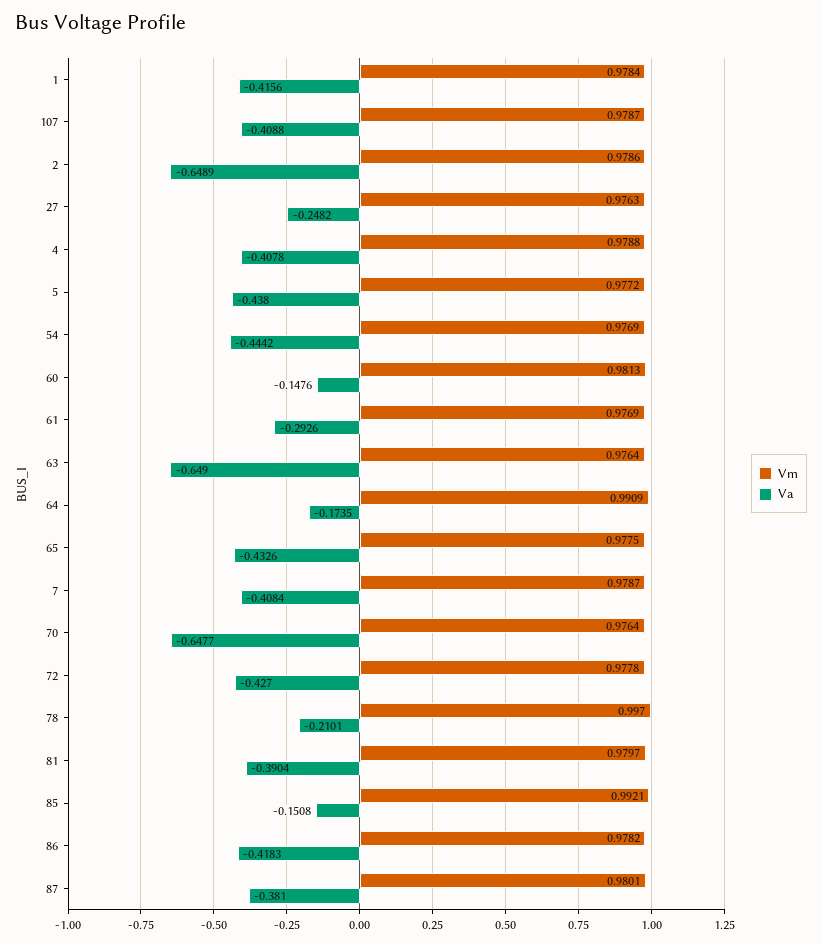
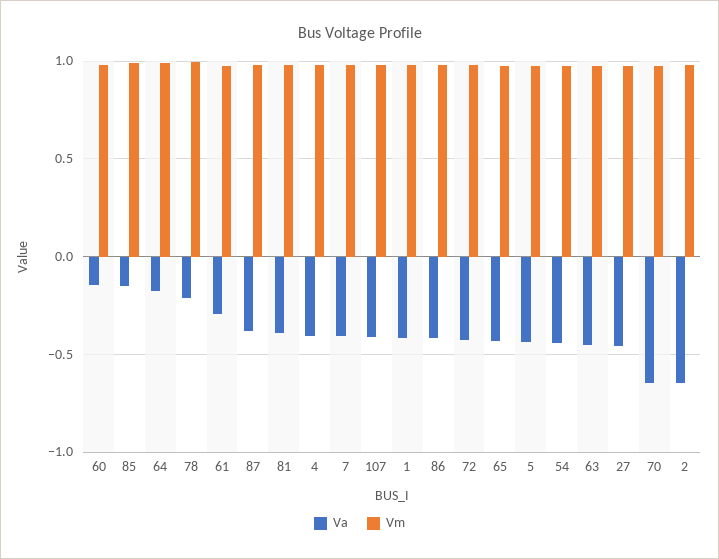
  {
    "Vm": {
      "1": 0.9784,
      "107": 0.9787,
      "2": 0.9786,
      "27": 0.9763,
      "4": 0.9788,
      "5": 0.9772,
      "54": 0.9769,
      "60": 0.9813,
      "61": 0.9769,
      "63": 0.9764,
      "64": 0.9909,
      "65": 0.9775,
      "7": 0.9787,
      "70": 0.9764,
      "72": 0.9778,
      "78": 0.997,
      "81": 0.9797,
      "85": 0.9921,
      "86": 0.9782,
      "87": 0.9801
    },
    "Va": {
      "1": -0.4156,
      "107": -0.4088,
      "2": -0.6489,
-     "27": -0.2482,
+     "27": -0.45,
      "4": -0.4078,
      "5": -0.438,
      "54": -0.4442,
      "60": -0.1476,
      "61": -0.2926,
-     "63": -0.649,
+     "63": -0.45,
      "64": -0.1735,
      "65": -0.4326,
      "7": -0.4084,
      "70": -0.6477,
      "72": -0.427,
      "78": -0.2101,
      "81": -0.3904,
      "85": -0.1508,
      "86": -0.4183,
      "87": -0.381
    }
  }

